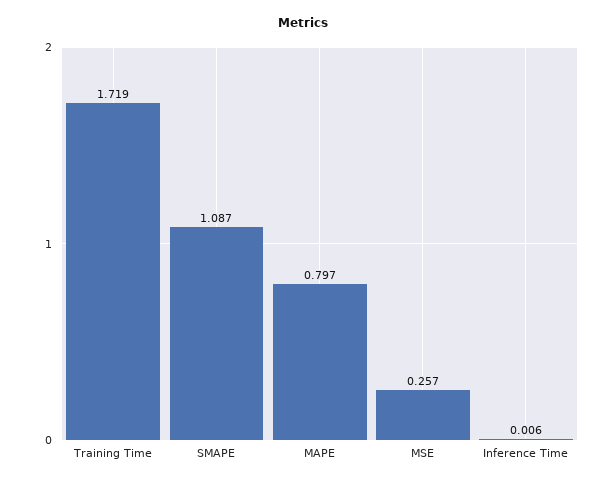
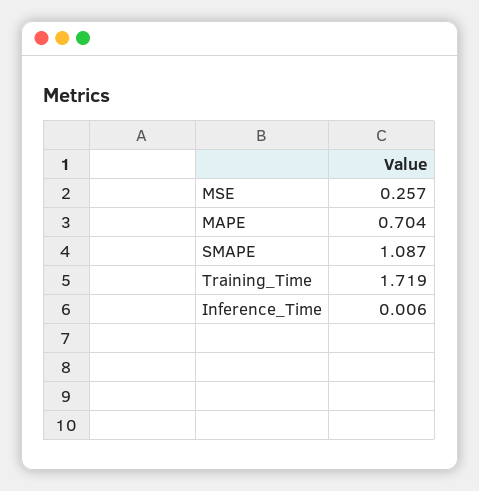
  {
    "Training Time": 1.719,
    "SMAPE": 1.087,
-   "MAPE": 0.797,
+   "MAPE": 0.704,
    "MSE": 0.257,
    "Inference Time": 0.006
  }

